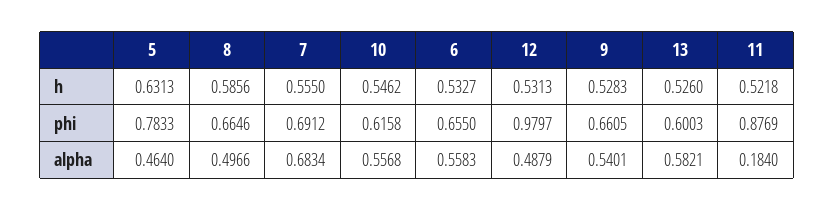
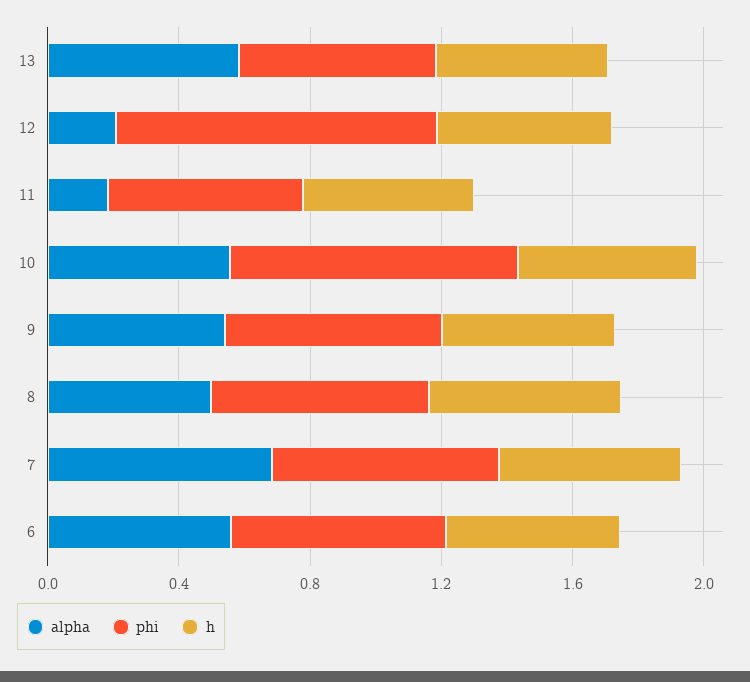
  {
    "h": {
-     "5": 0.6313,
      "8": 0.5856,
      "7": 0.555,
      "10": 0.5462,
      "6": 0.5327,
      "12": 0.5313,
      "9": 0.5283,
      "13": 0.526,
      "11": 0.5218
    },
    "phi": {
-     "5": 0.7833,
      "8": 0.6646,
      "7": 0.6912,
-     "10": 0.6158,
+     "10": 0.9,
      "6": 0.655,
      "12": 0.9797,
      "9": 0.6605,
      "13": 0.6003,
-     "11": 0.8769
+     "11": 0.6
    },
    "alpha": {
-     "5": 0.464,
      "8": 0.4966,
      "7": 0.6834,
      "10": 0.5568,
      "6": 0.5583,
-     "12": 0.4879,
+     "12": 0.2,
      "9": 0.5401,
      "13": 0.5821,
      "11": 0.184
    }
  }

